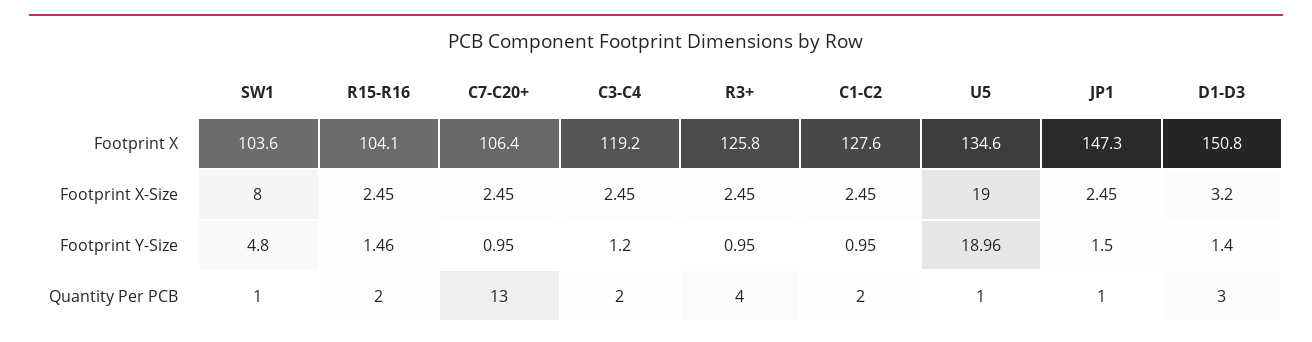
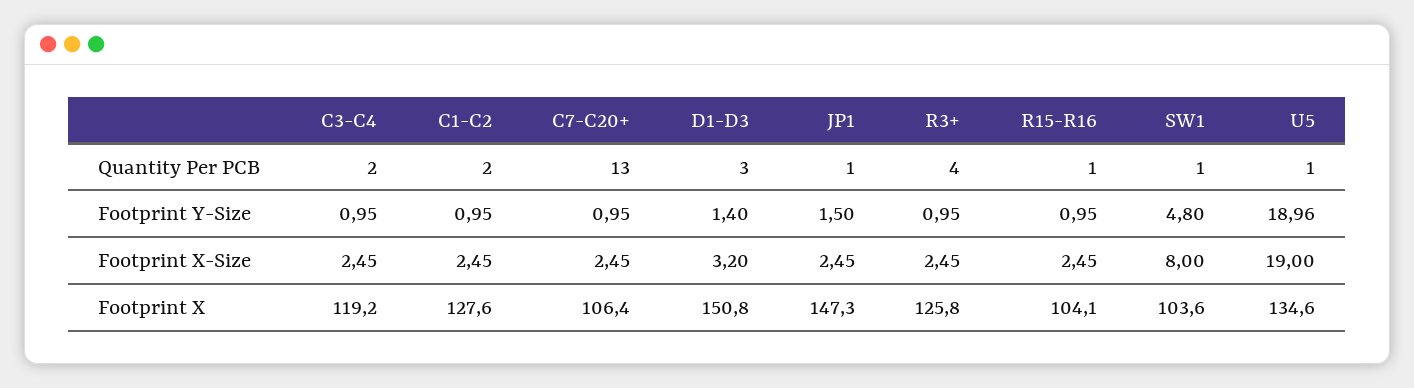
  {
    "SW1": {
      "Footprint X": 103.6,
      "Footprint X-Size": 8,
      "Footprint Y-Size": 4.8,
      "Quantity Per PCB": 1
    },
    "R15-R16": {
      "Footprint X": 104.1,
      "Footprint X-Size": 2.45,
-     "Footprint Y-Size": 1.46,
+     "Footprint Y-Size": 0.95,
-     "Quantity Per PCB": 2
+     "Quantity Per PCB": 1
    },
    "C7-C20+": {
      "Footprint X": 106.4,
      "Footprint X-Size": 2.45,
      "Footprint Y-Size": 0.95,
      "Quantity Per PCB": 13
    },
    "C3-C4": {
      "Footprint X": 119.2,
      "Footprint X-Size": 2.45,
-     "Footprint Y-Size": 1.2,
+     "Footprint Y-Size": 0.95,
      "Quantity Per PCB": 2
    },
    "R3+": {
      "Footprint X": 125.8,
      "Footprint X-Size": 2.45,
      "Footprint Y-Size": 0.95,
      "Quantity Per PCB": 4
    },
    "C1-C2": {
      "Footprint X": 127.6,
      "Footprint X-Size": 2.45,
      "Footprint Y-Size": 0.95,
      "Quantity Per PCB": 2
    },
    "U5": {
      "Footprint X": 134.6,
      "Footprint X-Size": 19,
      "Footprint Y-Size": 18.96,
      "Quantity Per PCB": 1
    },
    "JP1": {
      "Footprint X": 147.3,
      "Footprint X-Size": 2.45,
      "Footprint Y-Size": 1.5,
      "Quantity Per PCB": 1
    },
    "D1-D3": {
      "Footprint X": 150.8,
      "Footprint X-Size": 3.2,
      "Footprint Y-Size": 1.4,
      "Quantity Per PCB": 3
    }
  }

